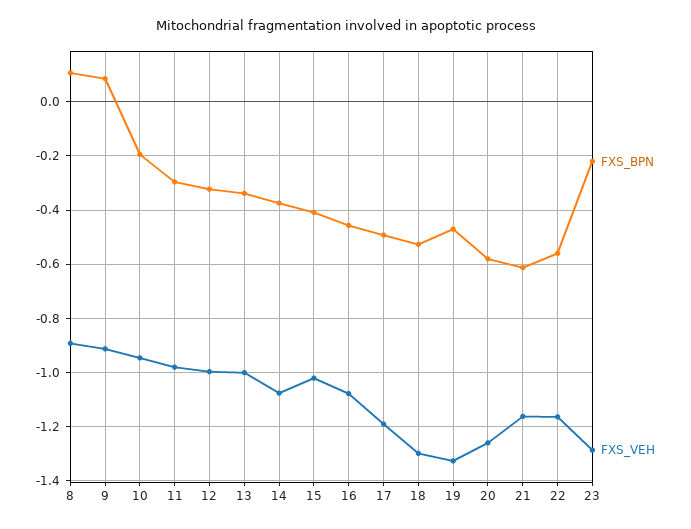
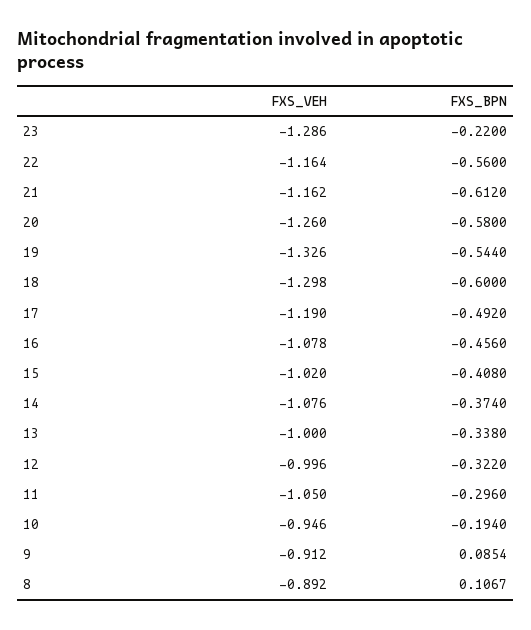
  {
    "FXS_BPN": {
      "8": 0.1067,
      "9": 0.0854,
      "10": -0.194,
      "11": -0.296,
      "12": -0.322,
      "13": -0.338,
      "14": -0.374,
      "15": -0.408,
      "16": -0.456,
      "17": -0.492,
-     "18": -0.525,
+     "18": -0.6,
-     "19": -0.475,
+     "19": -0.544,
      "20": -0.58,
      "21": -0.612,
      "22": -0.56,
      "23": -0.22
    },
    "FXS_VEH": {
      "8": -0.892,
      "9": -0.912,
      "10": -0.946,
-     "11": -0.975,
+     "11": -1.05,
      "12": -0.996,
      "13": -1,
      "14": -1.076,
      "15": -1.02,
      "16": -1.078,
      "17": -1.19,
      "18": -1.298,
      "19": -1.326,
      "20": -1.26,
      "21": -1.162,
      "22": -1.164,
      "23": -1.286
    }
  }

